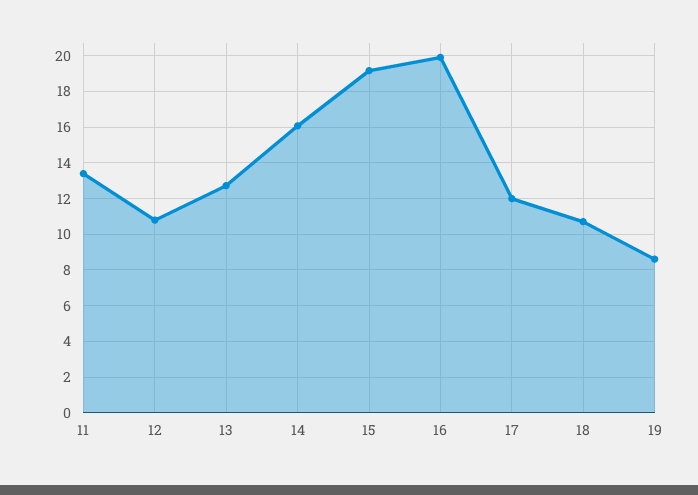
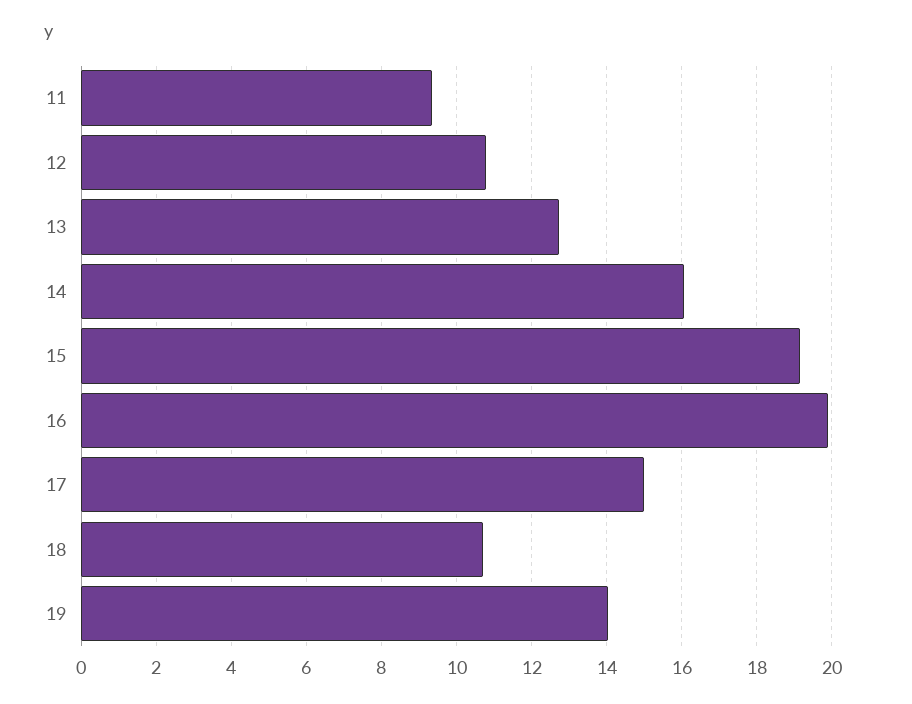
  {
-   "11": 13.5,
+   "11": 9.4,
    "12": 10.8,
    "13": 12.8,
    "14": 16,
    "15": 19.2,
    "16": 20,
-   "17": 12,
+   "17": 15,
    "18": 10.8,
-   "19": 8.5
+   "19": 14
  }

